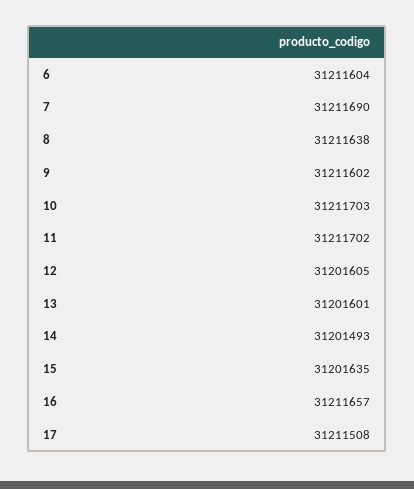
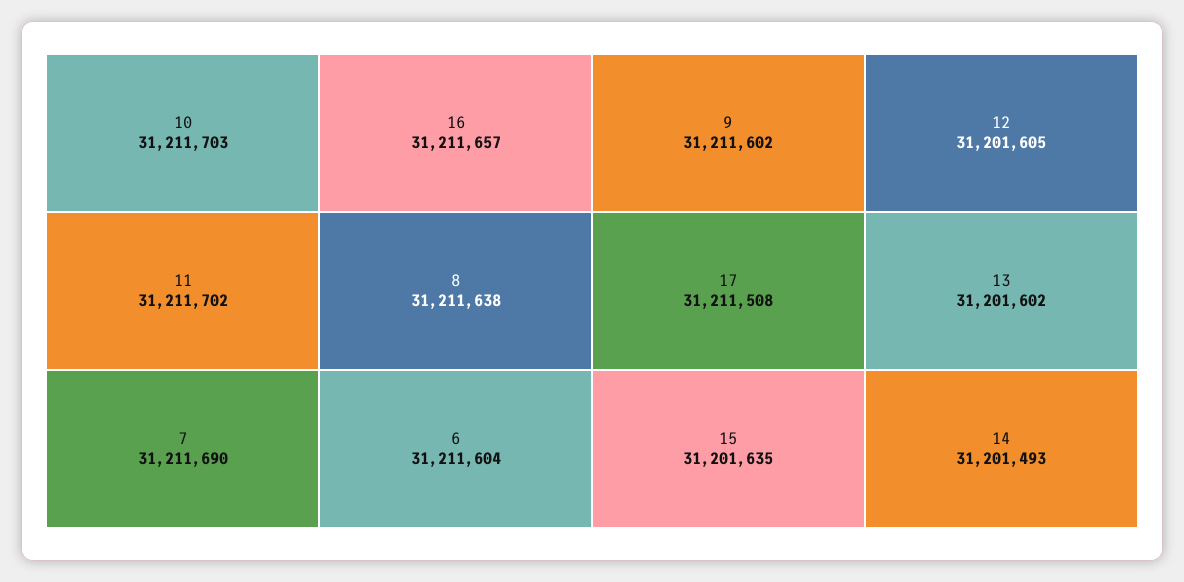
  {
    "6": 31211604,
    "7": 31211690,
    "8": 31211638,
    "9": 31211602,
    "10": 31211703,
    "11": 31211702,
    "12": 31201605,
-   "13": 31201601,
+   "13": 31201602,
    "14": 31201493,
    "15": 31201635,
    "16": 31211657,
    "17": 31211508
  }

